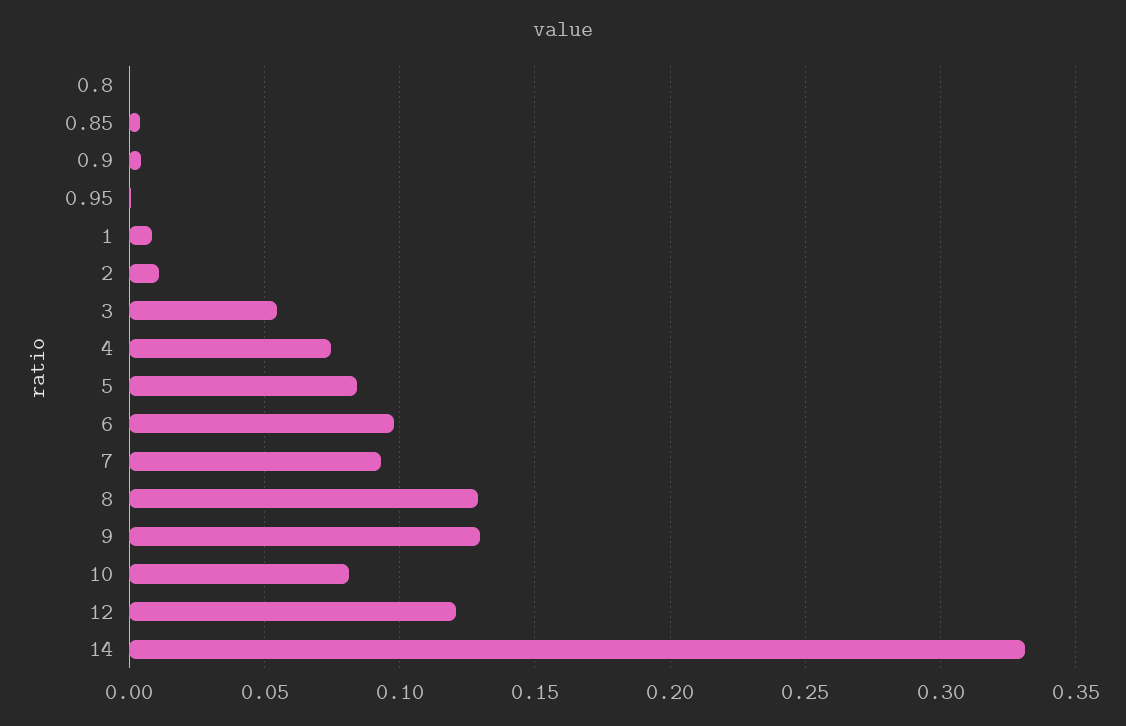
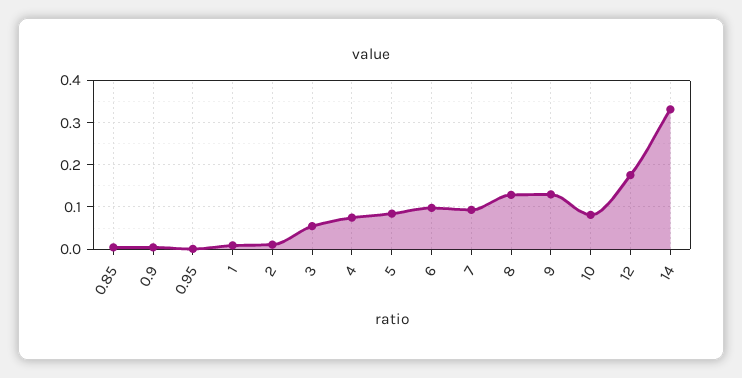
  {
-   "0.8": 0,
    "0.85": 0.005,
    "0.9": 0.005,
    "0.95": 0,
    "1": 0.01,
    "2": 0.01,
    "3": 0.055,
    "4": 0.075,
    "5": 0.085,
    "6": 0.1,
    "7": 0.095,
    "8": 0.13,
    "9": 0.13,
    "10": 0.08,
-   "12": 0.12,
+   "12": 0.18,
    "14": 0.33
  }

